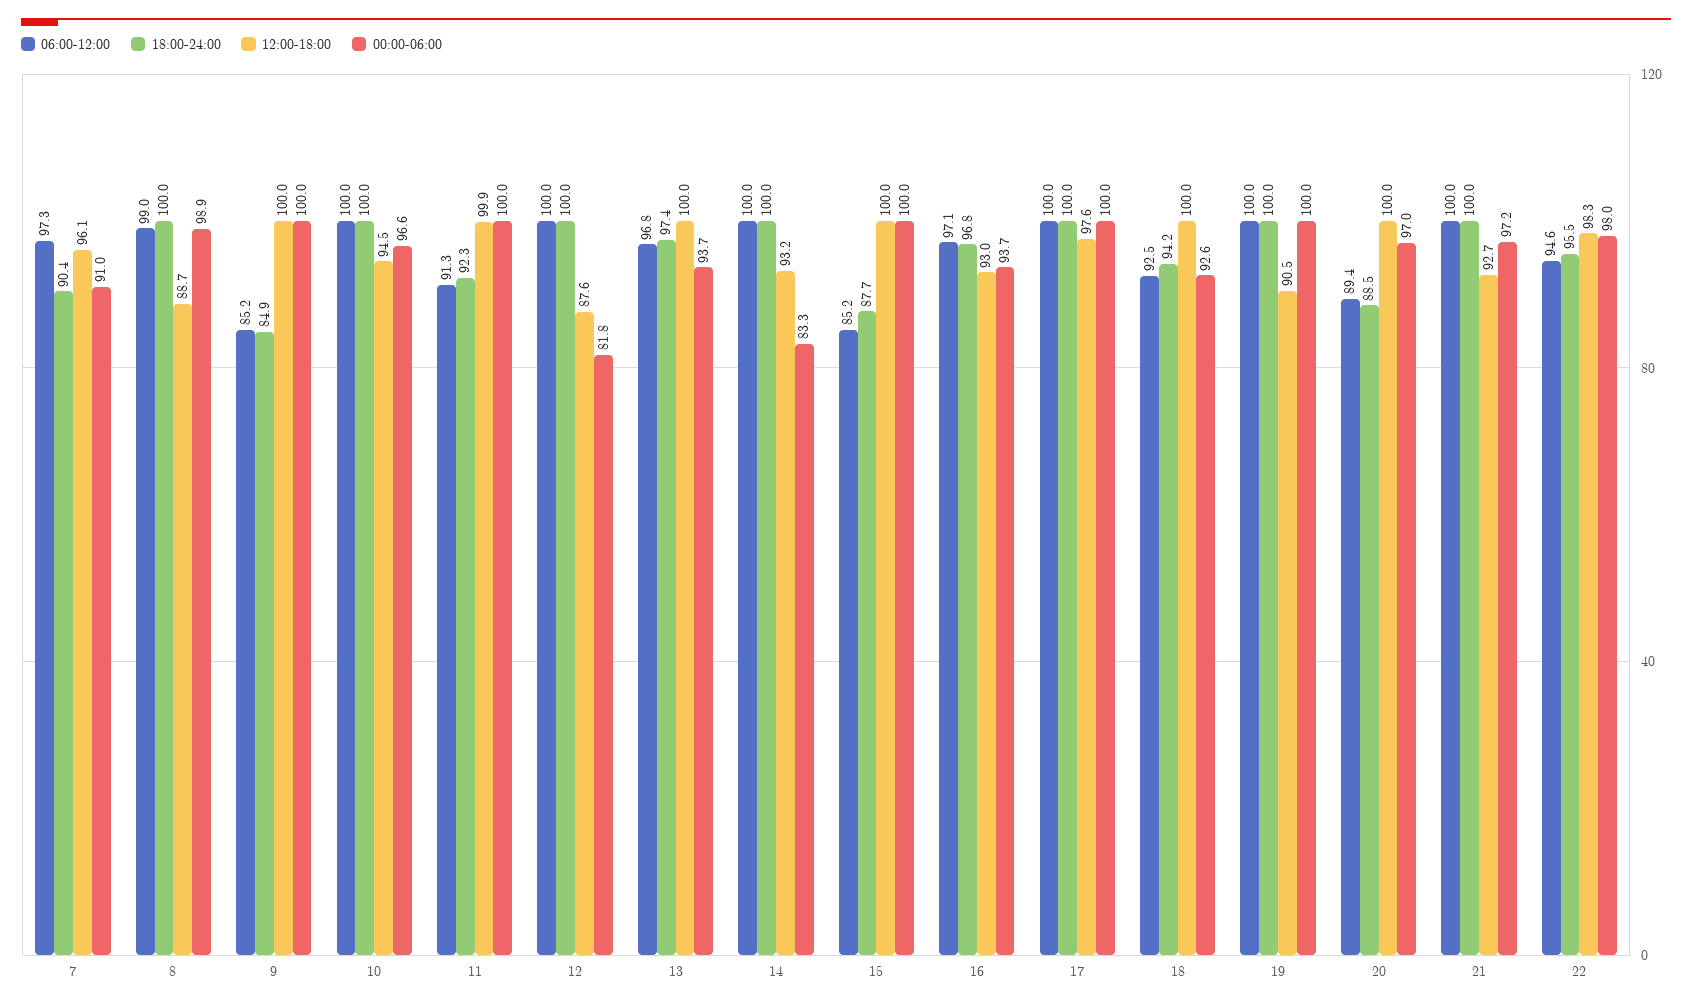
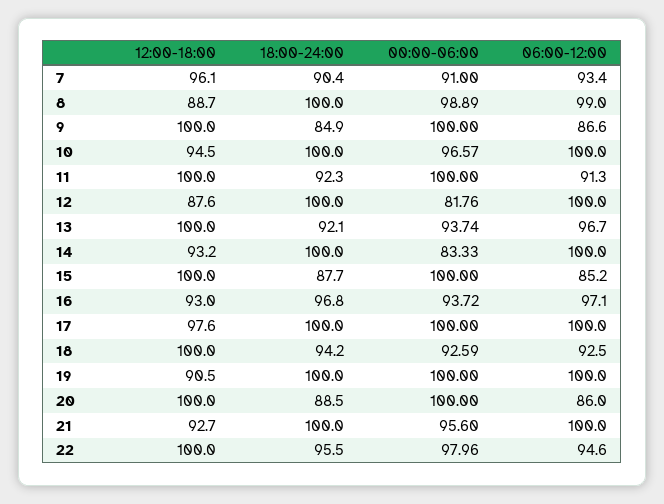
  {
    "06:00-12:00": {
-     "7": 97.3,
+     "7": 93.4,
      "8": 99,
-     "9": 85.2,
+     "9": 86.6,
      "10": 100,
      "11": 91.3,
      "12": 100,
-     "13": 96.8,
+     "13": 96.7,
      "14": 100,
      "15": 85.2,
      "16": 97.1,
      "17": 100,
      "18": 92.5,
      "19": 100,
-     "20": 89.4,
+     "20": 86,
      "21": 100,
      "22": 94.6
    },
    "18:00-24:00": {
      "7": 90.4,
      "8": 100,
      "9": 84.9,
      "10": 100,
      "11": 92.3,
      "12": 100,
-     "13": 97.4,
+     "13": 92.1,
      "14": 100,
      "15": 87.7,
      "16": 96.8,
      "17": 100,
      "18": 94.2,
      "19": 100,
      "20": 88.5,
      "21": 100,
      "22": 95.5
    },
    "12:00-18:00": {
      "7": 96.1,
      "8": 88.7,
      "9": 100,
      "10": 94.5,
-     "11": 99.9,
+     "11": 100,
      "12": 87.6,
      "13": 100,
      "14": 93.2,
      "15": 100,
      "16": 93,
      "17": 97.6,
      "18": 100,
      "19": 90.5,
      "20": 100,
      "21": 92.7,
-     "22": 98.3
+     "22": 100
    },
    "00:00-06:00": {
      "7": 91,
      "8": 98.89,
      "9": 100,
      "10": 96.57,
      "11": 100,
      "12": 81.76,
      "13": 93.74,
      "14": 83.33,
      "15": 100,
      "16": 93.72,
      "17": 100,
      "18": 92.59,
      "19": 100,
-     "20": 97,
+     "20": 100,
-     "21": 97.2,
+     "21": 95.6,
      "22": 97.96
    }
  }

